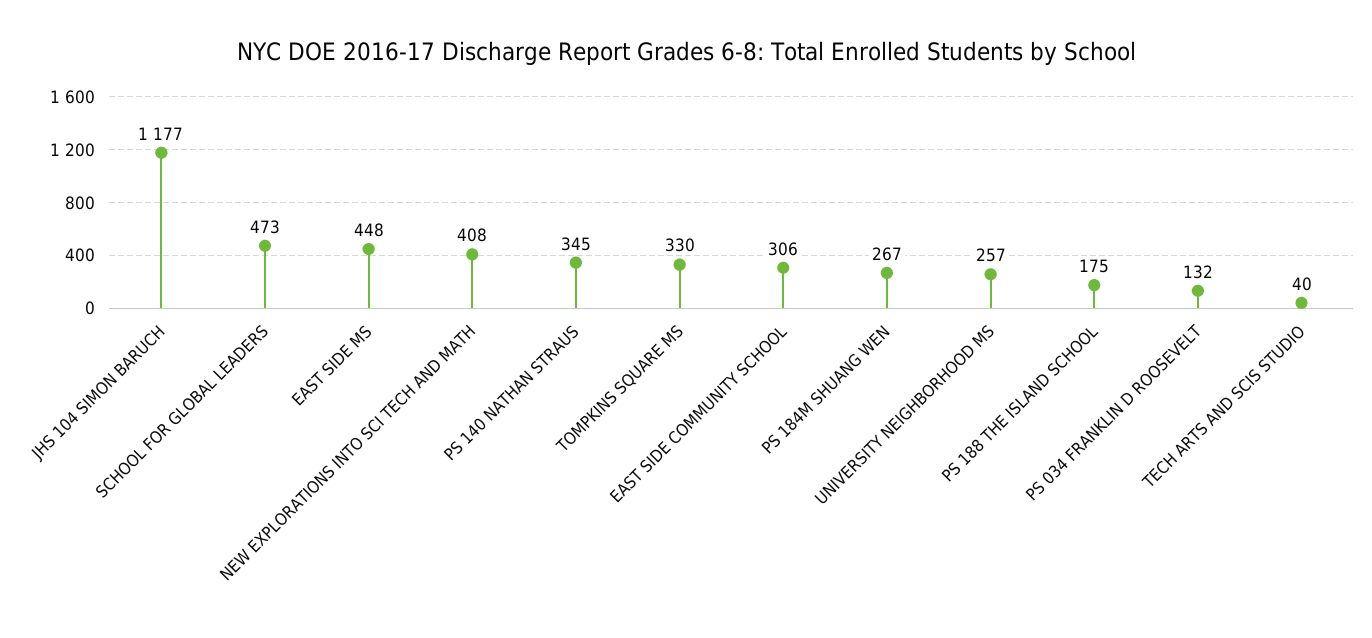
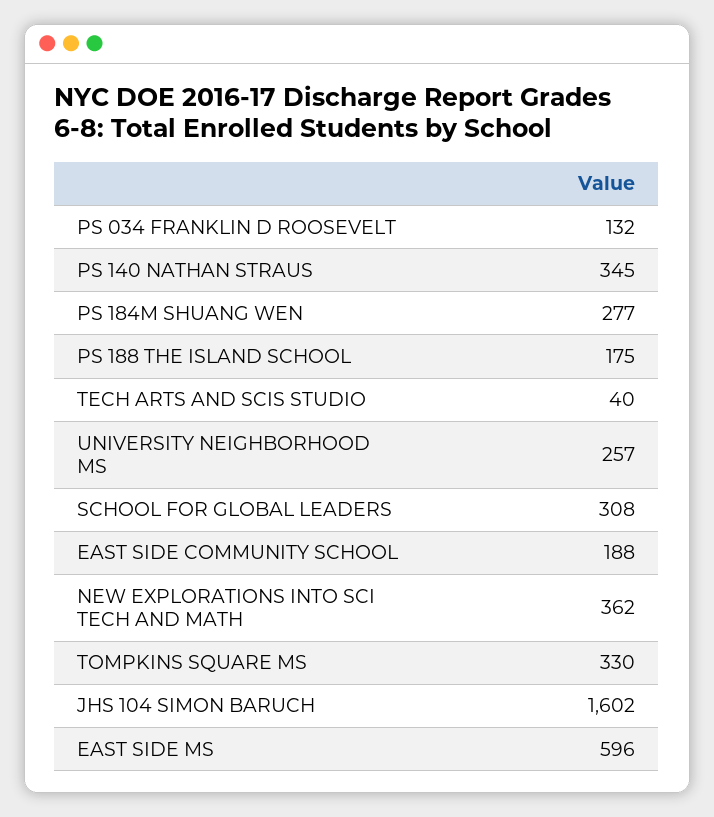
  {
-   "JHS 104 SIMON BARUCH": 1177,
+   "JHS 104 SIMON BARUCH": 1602,
-   "SCHOOL FOR GLOBAL LEADERS": 473,
+   "SCHOOL FOR GLOBAL LEADERS": 308,
-   "EAST SIDE MS": 448,
+   "EAST SIDE MS": 596,
-   "NEW EXPLORATIONS INTO SCI TECH AND MATH": 408,
+   "NEW EXPLORATIONS INTO SCI TECH AND MATH": 362,
    "PS 140 NATHAN STRAUS": 345,
    "TOMPKINS SQUARE MS": 330,
-   "EAST SIDE COMMUNITY SCHOOL": 306,
+   "EAST SIDE COMMUNITY SCHOOL": 188,
-   "PS 184M SHUANG WEN": 267,
+   "PS 184M SHUANG WEN": 277,
    "UNIVERSITY NEIGHBORHOOD MS": 257,
    "PS 188 THE ISLAND SCHOOL": 175,
    "PS 034 FRANKLIN D ROOSEVELT": 132,
    "TECH ARTS AND SCIS STUDIO": 40
  }

